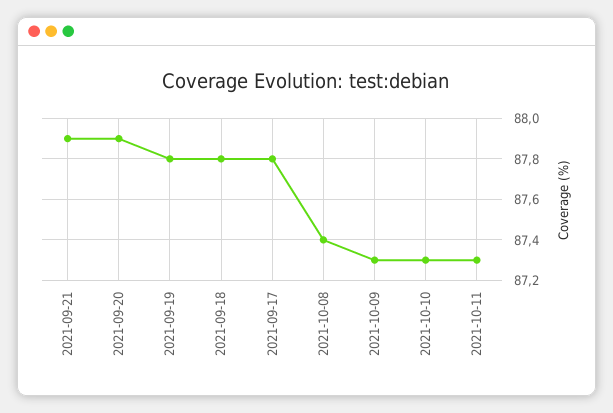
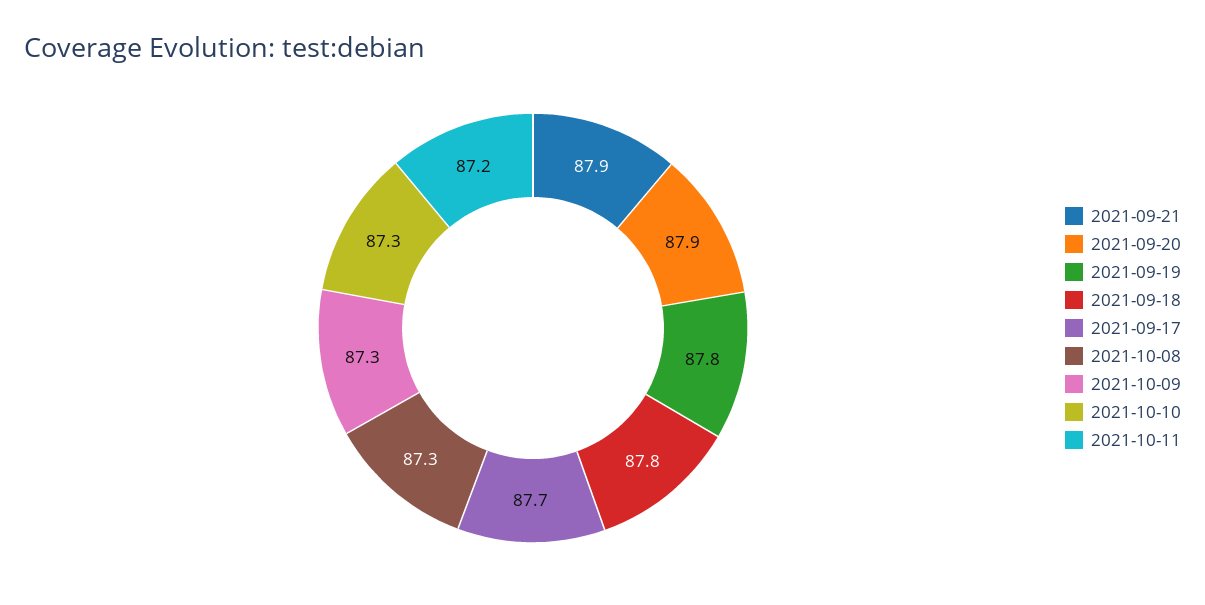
  {
    "2021-09-21": 87.9,
    "2021-09-20": 87.9,
    "2021-09-19": 87.8,
    "2021-09-18": 87.8,
-   "2021-09-17": 87.8,
+   "2021-09-17": 87.7,
-   "2021-10-08": 87.4,
+   "2021-10-08": 87.3,
    "2021-10-09": 87.3,
    "2021-10-10": 87.3,
-   "2021-10-11": 87.3
+   "2021-10-11": 87.2
  }

